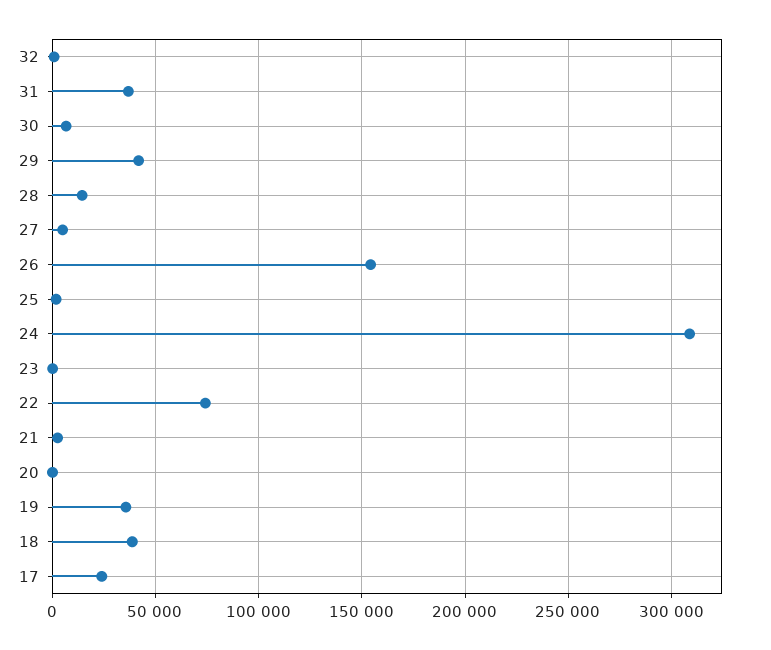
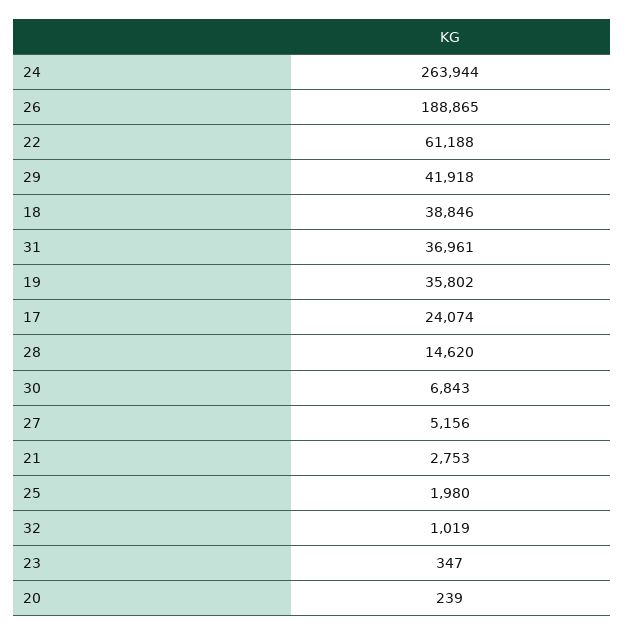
  {
    "32": 1019,
    "31": 36961,
    "30": 6843,
    "29": 41918,
    "28": 14620,
    "27": 5156,
-   "26": 155000,
+   "26": 188865,
    "25": 1980,
-   "24": 310000,
+   "24": 263944,
    "23": 347,
-   "22": 75000,
+   "22": 61188,
    "21": 2753,
    "20": 239,
    "19": 35802,
    "18": 38846,
    "17": 24074
  }

